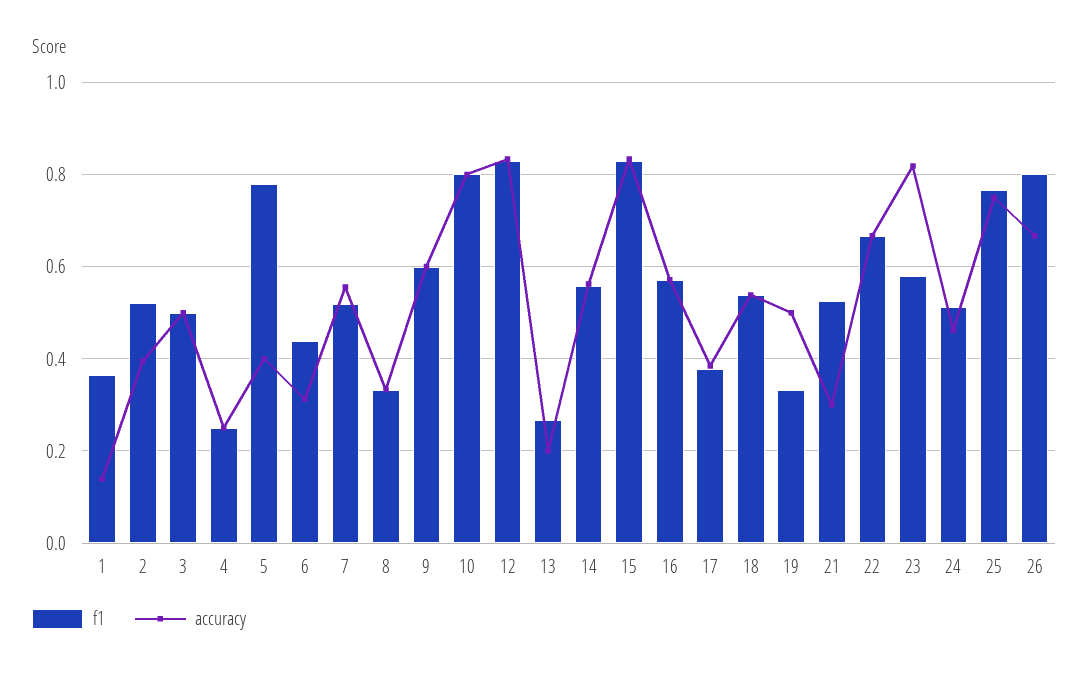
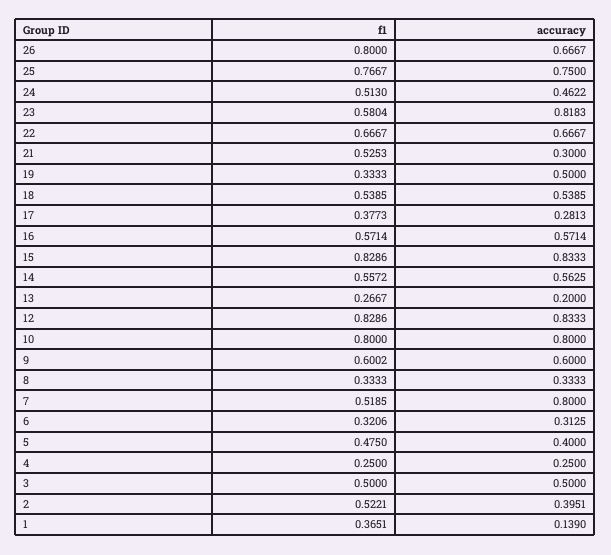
  {
    "f1": {
      "1": 0.3651,
      "2": 0.5221,
      "3": 0.5,
      "4": 0.25,
-     "5": 0.78,
+     "5": 0.475,
-     "6": 0.44,
+     "6": 0.3206,
      "7": 0.5185,
      "8": 0.3333,
      "9": 0.6002,
      "10": 0.8,
      "12": 0.8286,
      "13": 0.2667,
      "14": 0.5572,
      "15": 0.8286,
      "16": 0.5714,
      "17": 0.3773,
      "18": 0.5385,
      "19": 0.3333,
      "21": 0.5253,
      "22": 0.6667,
      "23": 0.5804,
      "24": 0.513,
      "25": 0.7667,
      "26": 0.8
    },
    "accuracy": {
      "1": 0.139,
      "2": 0.3951,
      "3": 0.5,
      "4": 0.25,
      "5": 0.4,
      "6": 0.3125,
-     "7": 0.56,
+     "7": 0.8,
      "8": 0.3333,
      "9": 0.6,
      "10": 0.8,
      "12": 0.8333,
      "13": 0.2,
      "14": 0.5625,
      "15": 0.8333,
      "16": 0.5714,
-     "17": 0.38,
+     "17": 0.2813,
      "18": 0.5385,
      "19": 0.5,
      "21": 0.3,
      "22": 0.6667,
      "23": 0.8183,
      "24": 0.4622,
      "25": 0.75,
      "26": 0.6667
    }
  }

